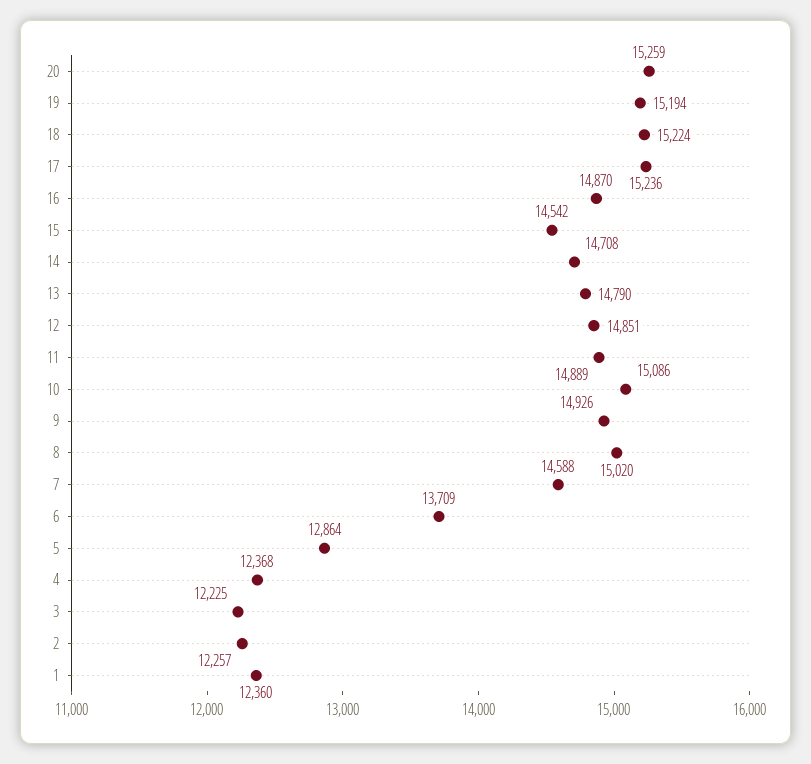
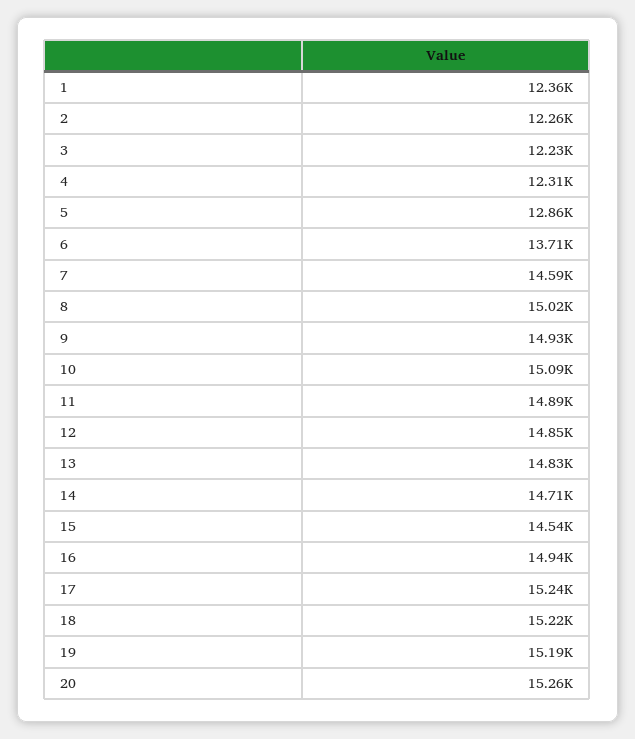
  {
    "20": 15259,
    "19": 15194,
    "18": 15224,
    "17": 15236,
-   "16": 14870,
+   "16": 14940,
    "15": 14542,
    "14": 14708,
-   "13": 14790,
+   "13": 14830,
    "12": 14851,
    "11": 14889,
    "10": 15086,
    "9": 14926,
    "8": 15020,
    "7": 14588,
    "6": 13709,
    "5": 12864,
-   "4": 12368,
+   "4": 12310,
    "3": 12225,
    "2": 12257,
    "1": 12360
  }

